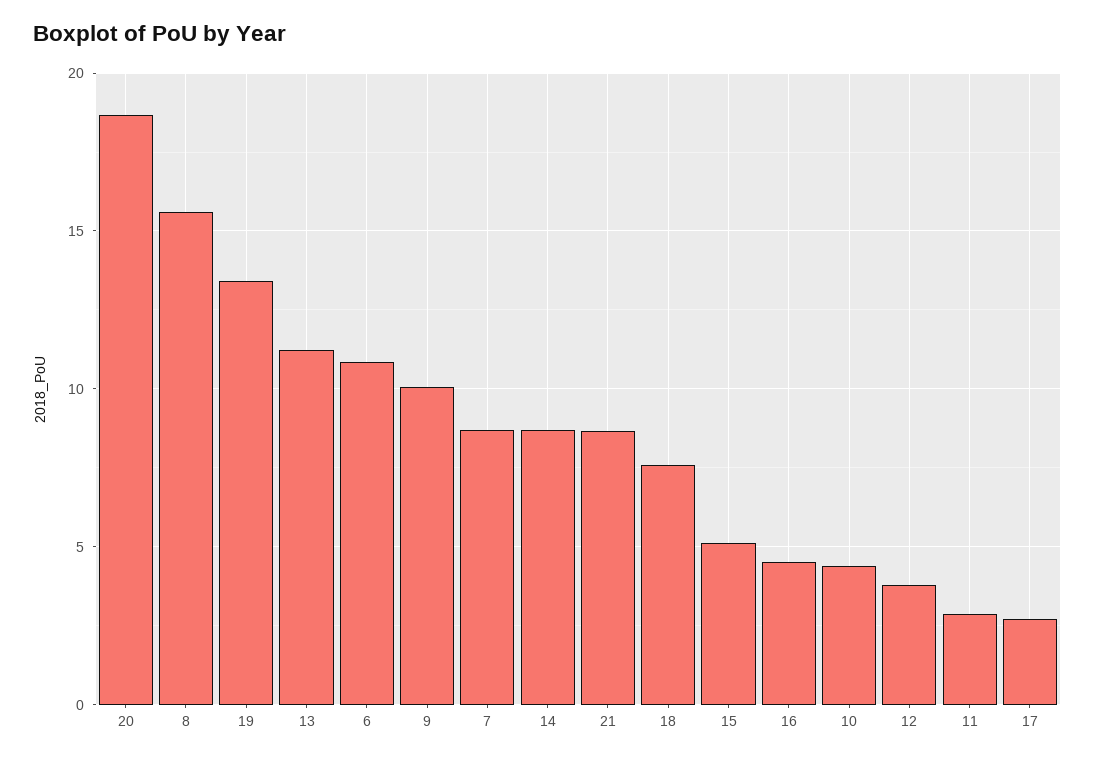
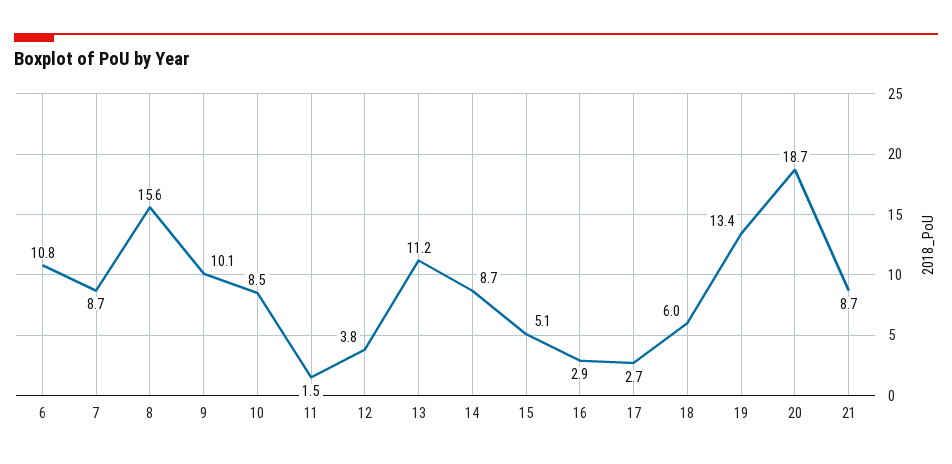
  {
    "20": 18.7,
    "8": 15.6,
    "19": 13.4,
    "13": 11.2,
    "6": 10.8,
    "9": 10.1,
    "7": 8.7,
    "14": 8.7,
    "21": 8.7,
-   "18": 7.5,
+   "18": 6,
    "15": 5.1,
-   "16": 4.5,
+   "16": 2.9,
-   "10": 4.5,
+   "10": 8.5,
    "12": 3.8,
-   "11": 3,
+   "11": 1.5,
    "17": 2.7
  }

